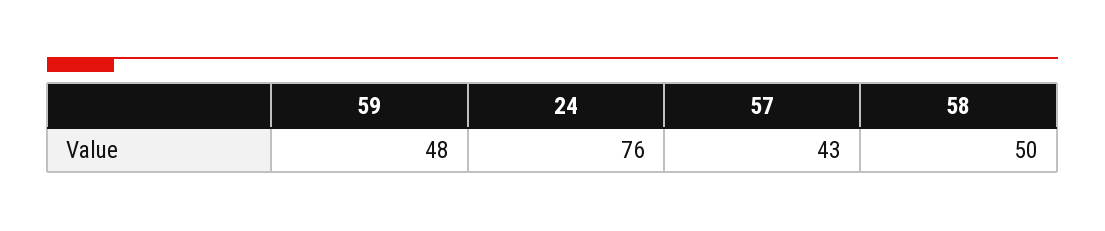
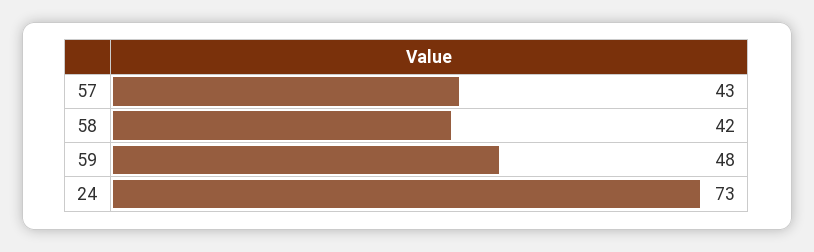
  {
    "59": 48,
-   "24": 76,
+   "24": 73,
    "57": 43,
-   "58": 50
+   "58": 42
  }

